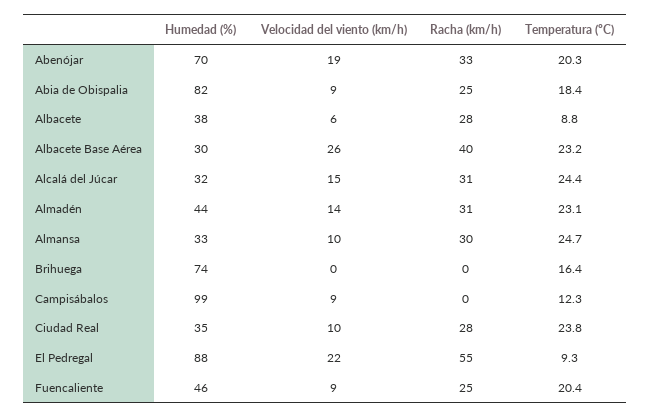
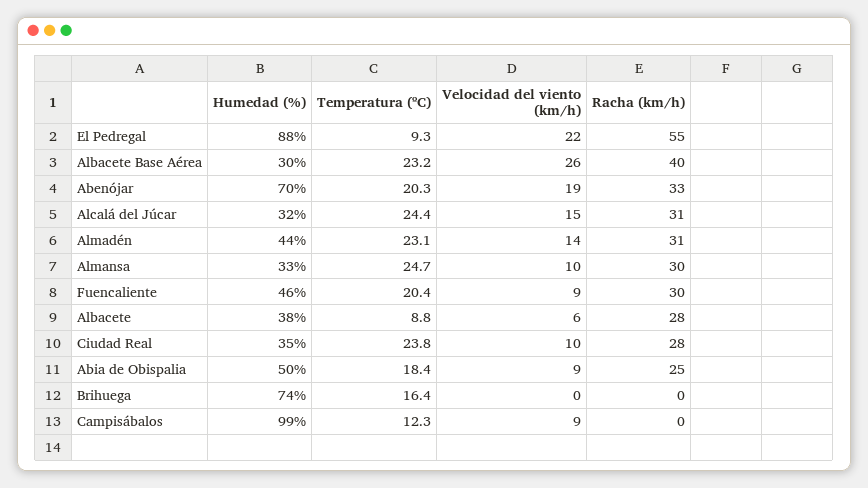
  {
    "Humedad (%)": {
      "Abenójar": 70,
-     "Abia de Obispalia": 82,
+     "Abia de Obispalia": 50,
      "Albacete": 38,
      "Albacete Base Aérea": 30,
      "Alcalá del Júcar": 32,
      "Almadén": 44,
      "Almansa": 33,
      "Brihuega": 74,
      "Campisábalos": 99,
      "Ciudad Real": 35,
      "El Pedregal": 88,
      "Fuencaliente": 46
    },
    "Velocidad del viento (km/h)": {
      "Abenójar": 19,
      "Abia de Obispalia": 9,
      "Albacete": 6,
      "Albacete Base Aérea": 26,
      "Alcalá del Júcar": 15,
      "Almadén": 14,
      "Almansa": 10,
      "Brihuega": 0,
      "Campisábalos": 9,
      "Ciudad Real": 10,
      "El Pedregal": 22,
      "Fuencaliente": 9
    },
    "Racha (km/h)": {
      "Abenójar": 33,
      "Abia de Obispalia": 25,
      "Albacete": 28,
      "Albacete Base Aérea": 40,
      "Alcalá del Júcar": 31,
      "Almadén": 31,
      "Almansa": 30,
      "Brihuega": 0,
      "Campisábalos": 0,
      "Ciudad Real": 28,
      "El Pedregal": 55,
-     "Fuencaliente": 25
+     "Fuencaliente": 30
    },
    "Temperatura (ºC)": {
      "Abenójar": 20.3,
      "Abia de Obispalia": 18.4,
      "Albacete": 8.8,
      "Albacete Base Aérea": 23.2,
      "Alcalá del Júcar": 24.4,
      "Almadén": 23.1,
      "Almansa": 24.7,
      "Brihuega": 16.4,
      "Campisábalos": 12.3,
      "Ciudad Real": 23.8,
      "El Pedregal": 9.3,
      "Fuencaliente": 20.4
    }
  }

